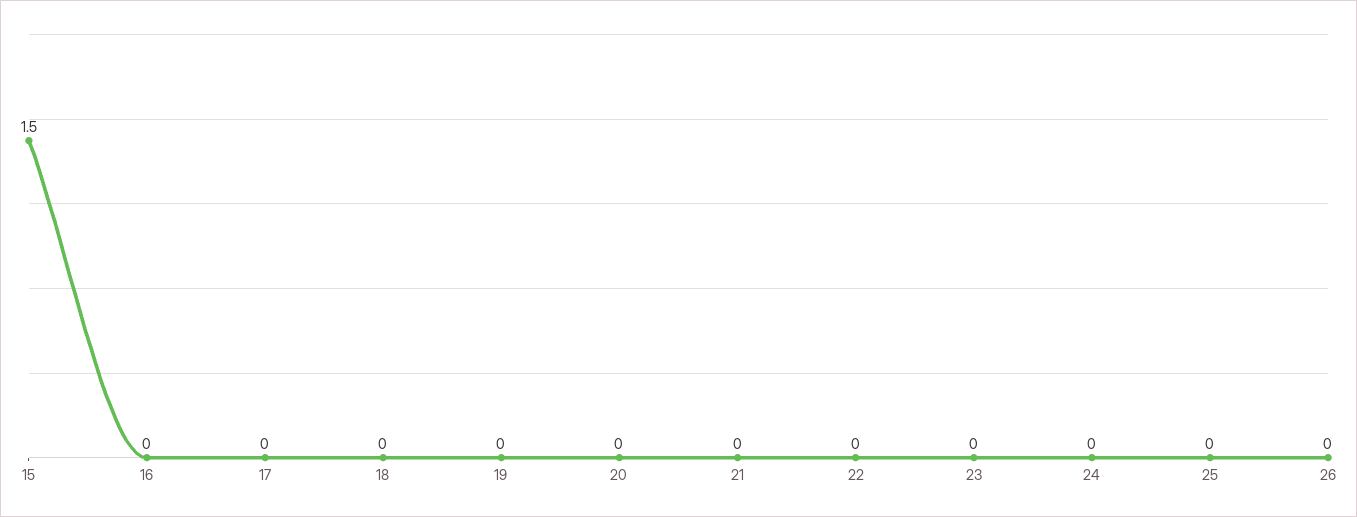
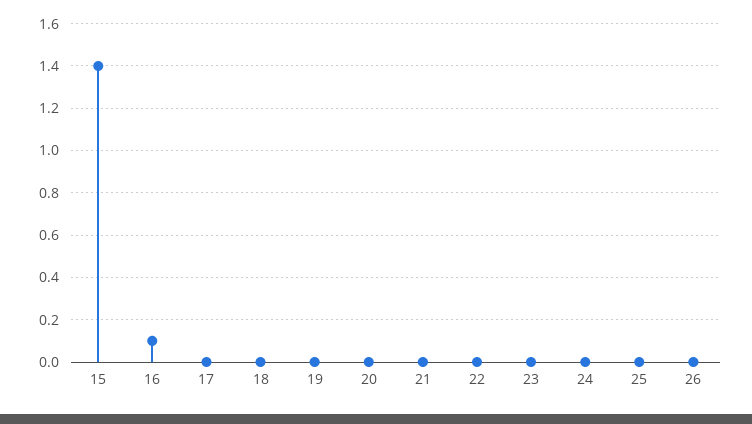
  {
-   "15": 1.5,
+   "15": 1.4,
-   "16": 0,
+   "16": 0.1,
    "17": 0,
    "18": 0,
    "19": 0,
    "20": 0,
    "21": 0,
    "22": 0,
    "23": 0,
    "24": 0,
    "25": 0,
    "26": 0
  }

